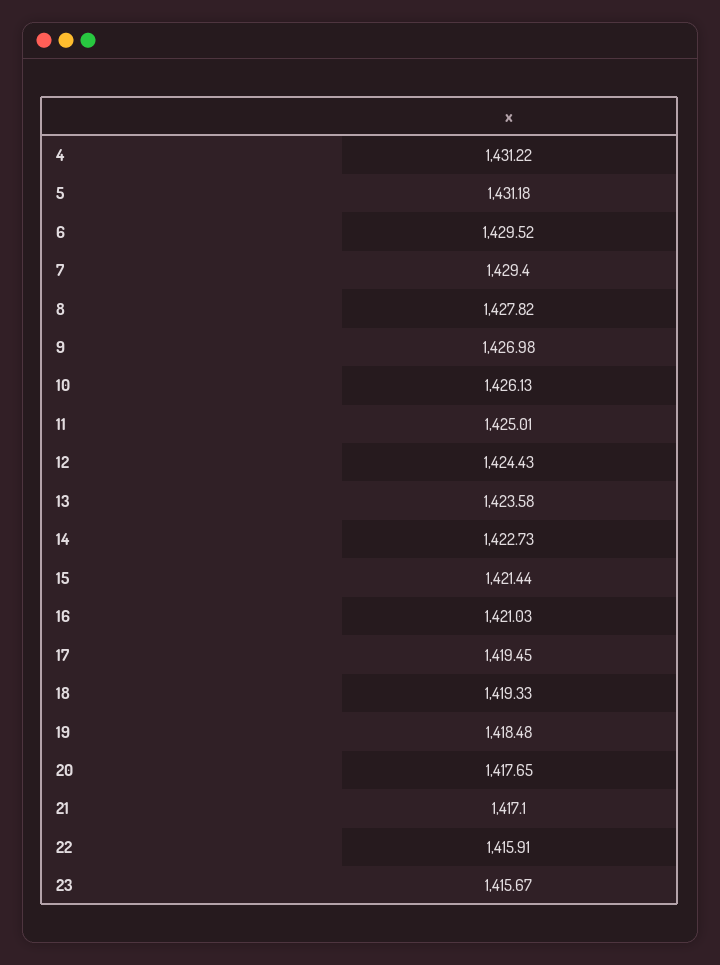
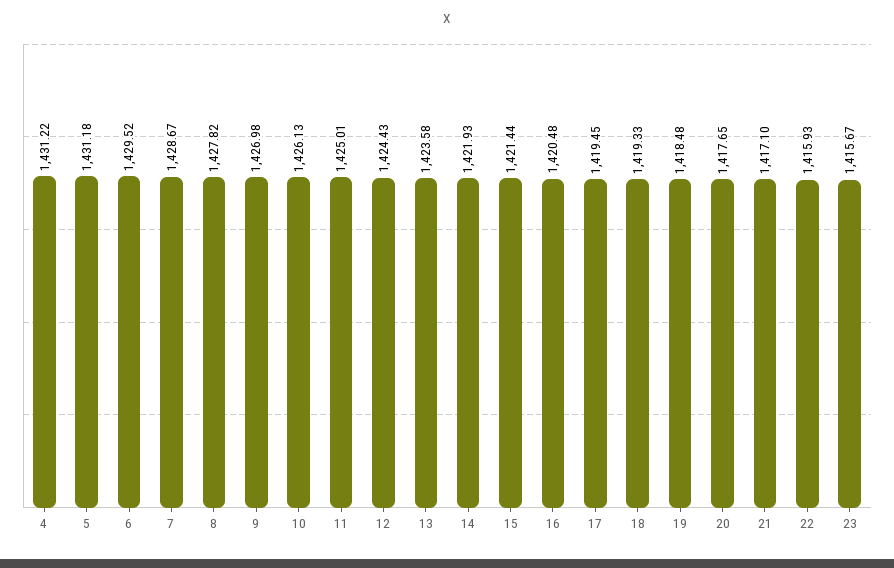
  {
    "4": 1431.22,
    "5": 1431.18,
    "6": 1429.52,
-   "7": 1429.4,
+   "7": 1428.67,
    "8": 1427.82,
    "9": 1426.98,
    "10": 1426.13,
    "11": 1425.01,
    "12": 1424.43,
    "13": 1423.58,
-   "14": 1422.73,
+   "14": 1421.93,
    "15": 1421.44,
-   "16": 1421.03,
+   "16": 1420.48,
    "17": 1419.45,
    "18": 1419.33,
    "19": 1418.48,
    "20": 1417.65,
    "21": 1417.1,
-   "22": 1415.91,
+   "22": 1415.93,
    "23": 1415.67
  }

